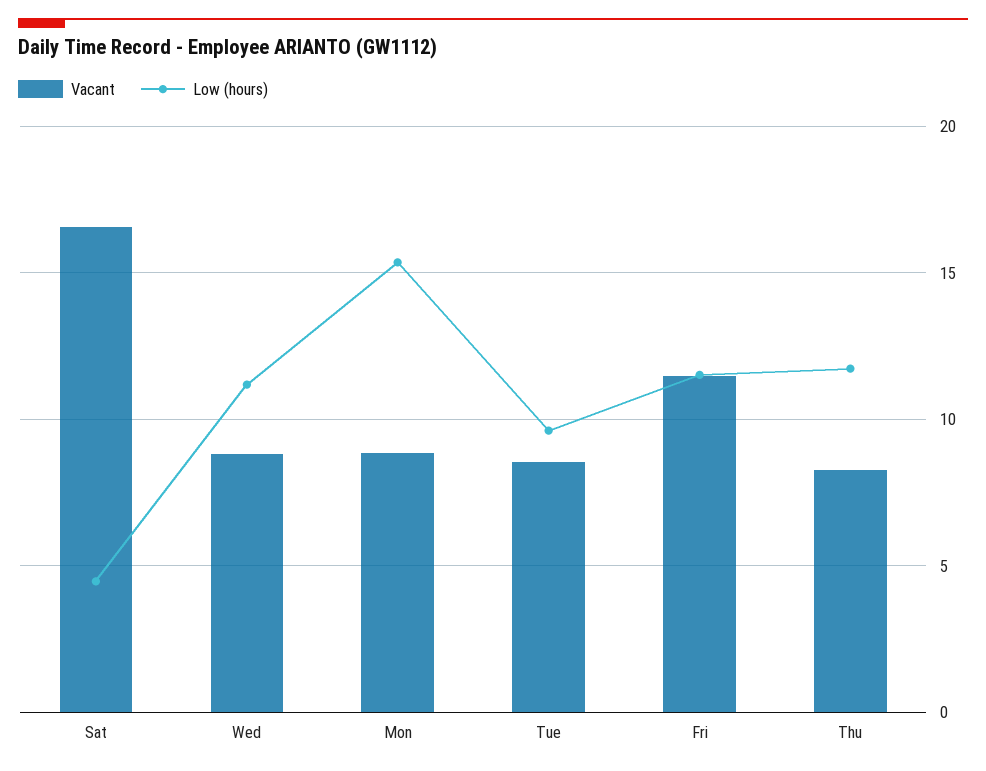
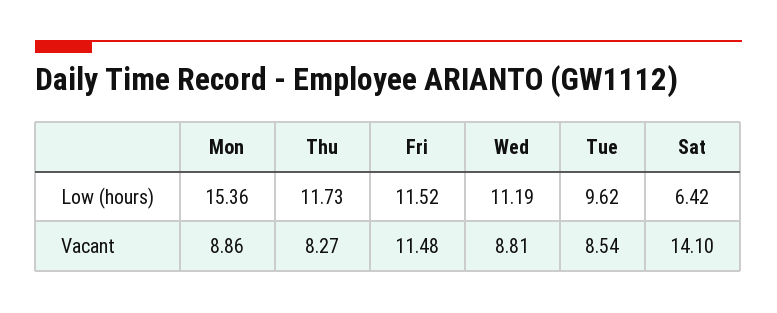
  {
    "Vacant": {
-     "Sat": 16.5,
+     "Sat": 14.1,
      "Wed": 8.81,
      "Mon": 8.86,
      "Tue": 8.54,
      "Fri": 11.48,
      "Thu": 8.27
    },
    "Low (hours)": {
-     "Sat": 4.5,
+     "Sat": 6.42,
      "Wed": 11.19,
      "Mon": 15.36,
      "Tue": 9.62,
      "Fri": 11.52,
      "Thu": 11.73
    }
  }

